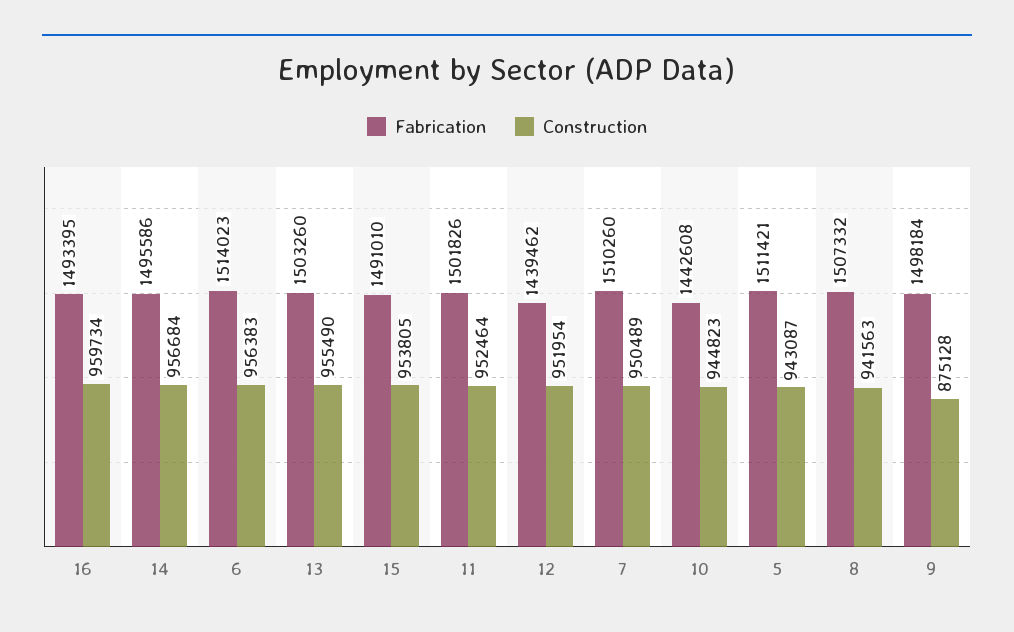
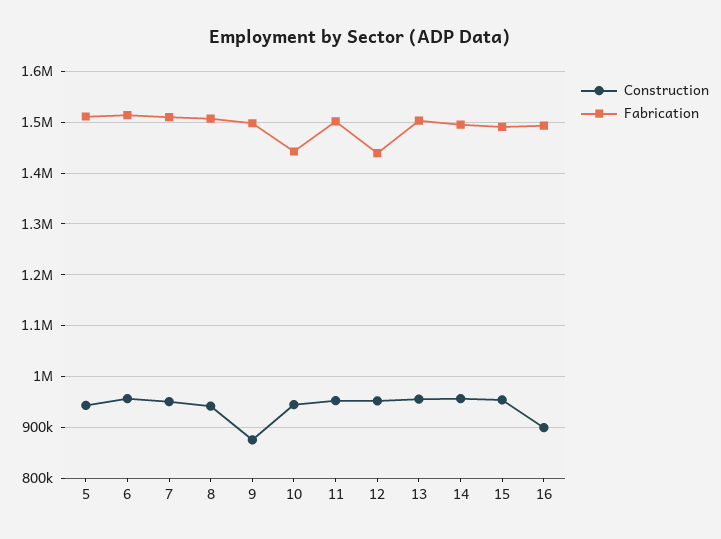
  {
    "Fabrication": {
      "16": 1493395,
      "14": 1495586,
      "6": 1514023,
      "13": 1503260,
      "15": 1491010,
      "11": 1501826,
      "12": 1439462,
      "7": 1510260,
      "10": 1442608,
      "5": 1511421,
      "8": 1507332,
      "9": 1498184
    },
    "Construction": {
-     "16": 959734,
+     "16": 900000,
      "14": 956684,
      "6": 956383,
      "13": 955490,
      "15": 953805,
      "11": 952464,
      "12": 951954,
      "7": 950489,
      "10": 944823,
      "5": 943087,
      "8": 941563,
      "9": 875128
    }
  }

